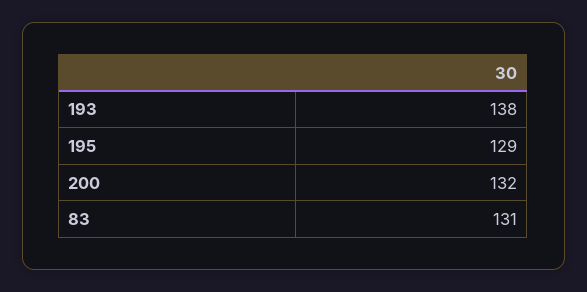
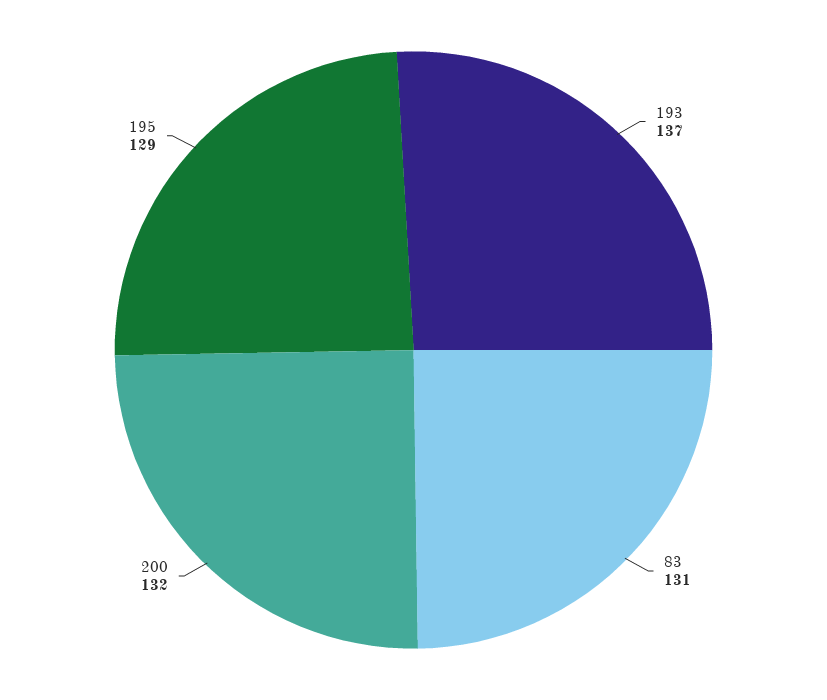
  {
-   "193": 138,
+   "193": 137,
    "195": 129,
    "200": 132,
    "83": 131
  }

